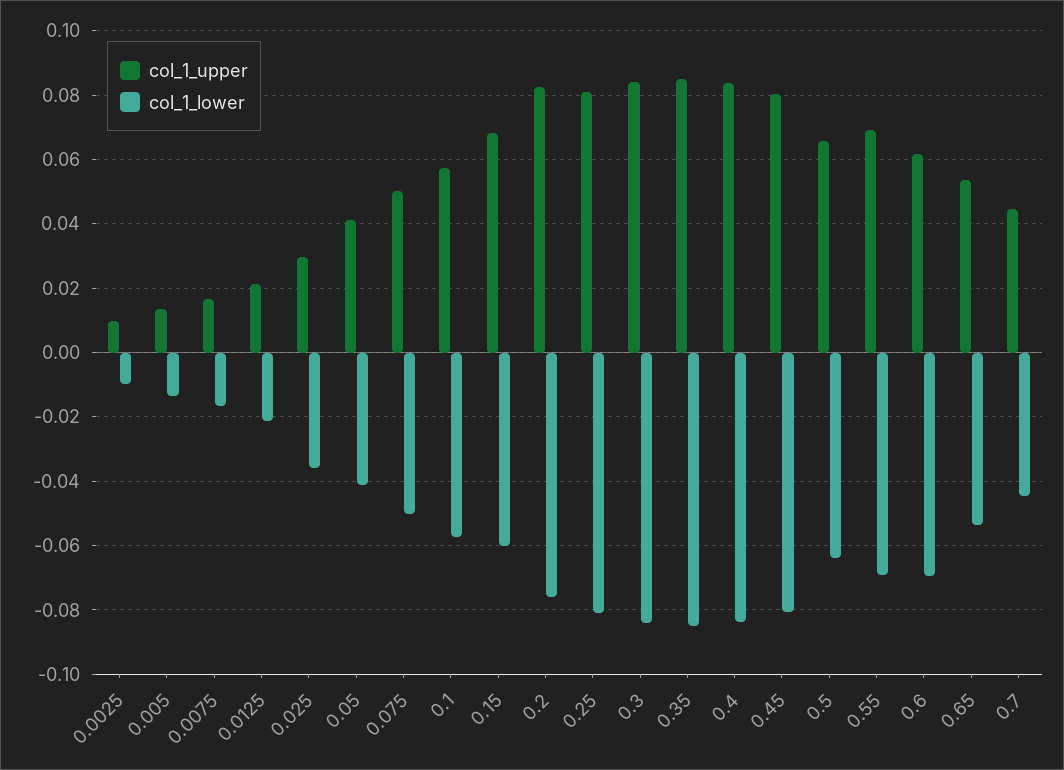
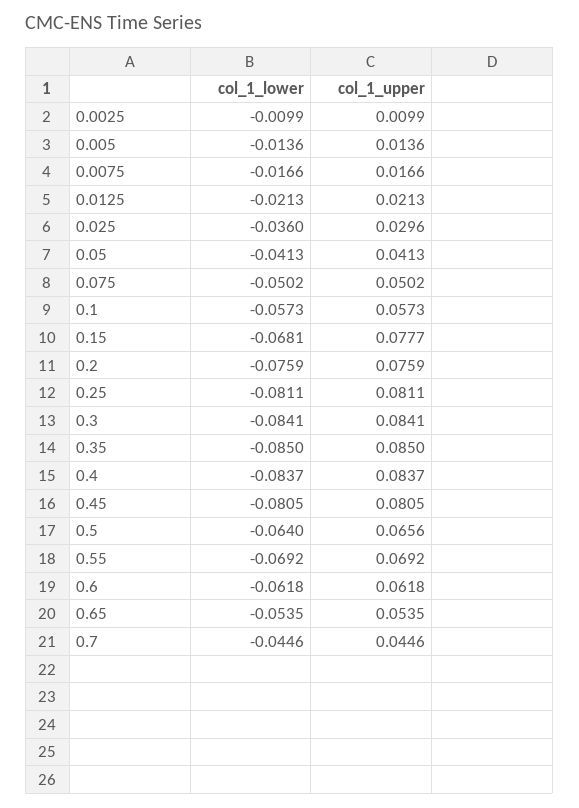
  {
    "col_1_upper": {
      "0.0025": 0.0099,
      "0.005": 0.0136,
      "0.0075": 0.0166,
      "0.0125": 0.0213,
      "0.025": 0.0296,
      "0.05": 0.0413,
      "0.075": 0.0502,
      "0.1": 0.0573,
-     "0.15": 0.068,
+     "0.15": 0.0777,
-     "0.2": 0.082,
+     "0.2": 0.0759,
      "0.25": 0.0811,
      "0.3": 0.0841,
      "0.35": 0.085,
      "0.4": 0.0837,
      "0.45": 0.0805,
      "0.5": 0.0656,
      "0.55": 0.0692,
      "0.6": 0.0618,
      "0.65": 0.0535,
      "0.7": 0.0446
    },
    "col_1_lower": {
      "0.0025": -0.0099,
      "0.005": -0.0136,
      "0.0075": -0.0166,
      "0.0125": -0.0213,
      "0.025": -0.036,
      "0.05": -0.0413,
      "0.075": -0.0502,
      "0.1": -0.0573,
-     "0.15": -0.06,
+     "0.15": -0.0681,
      "0.2": -0.0759,
      "0.25": -0.0811,
      "0.3": -0.0841,
      "0.35": -0.085,
      "0.4": -0.0837,
      "0.45": -0.0805,
      "0.5": -0.064,
      "0.55": -0.0692,
-     "0.6": -0.07,
+     "0.6": -0.0618,
      "0.65": -0.0535,
      "0.7": -0.0446
    }
  }

